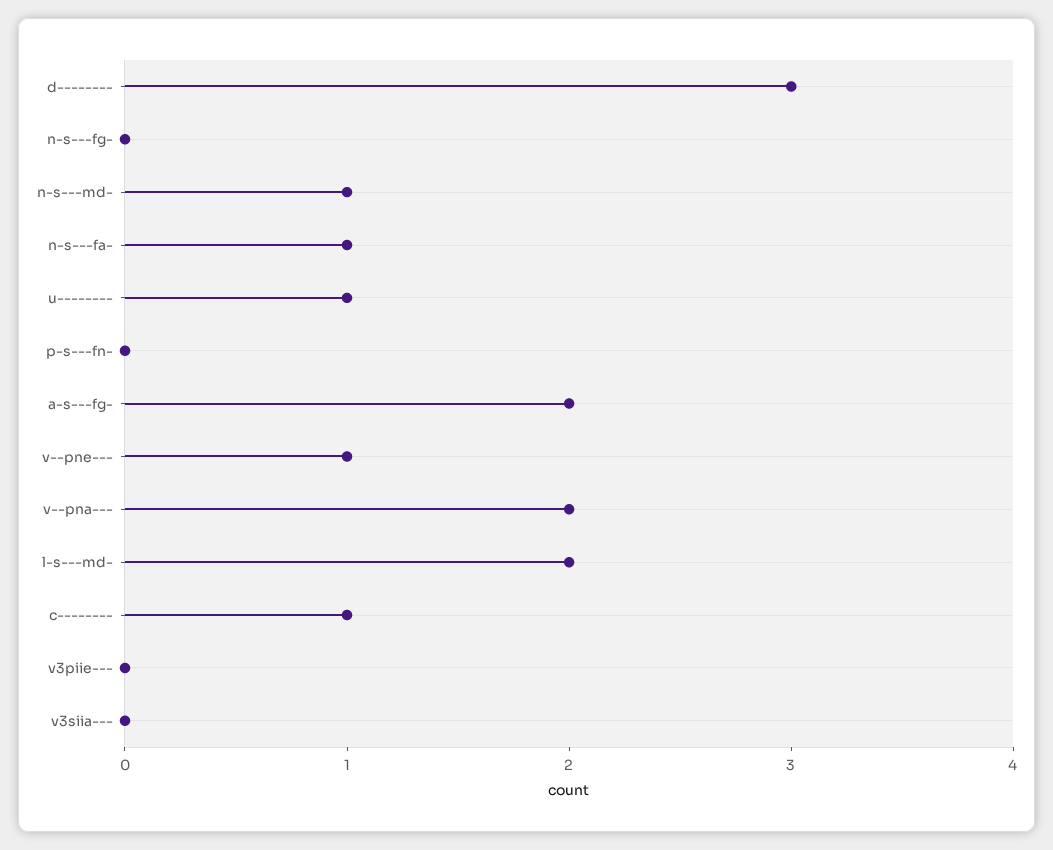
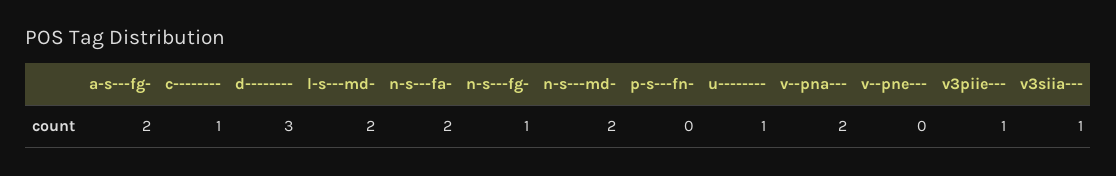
  {
    "d--------": 3,
-   "n-s---fg-": 0,
+   "n-s---fg-": 1,
-   "n-s---md-": 1,
+   "n-s---md-": 2,
-   "n-s---fa-": 1,
+   "n-s---fa-": 2,
    "u--------": 1,
    "p-s---fn-": 0,
    "a-s---fg-": 2,
-   "v--pne---": 1,
+   "v--pne---": 0,
    "v--pna---": 2,
    "l-s---md-": 2,
    "c--------": 1,
-   "v3piie---": 0,
+   "v3piie---": 1,
-   "v3siia---": 0
+   "v3siia---": 1
  }

